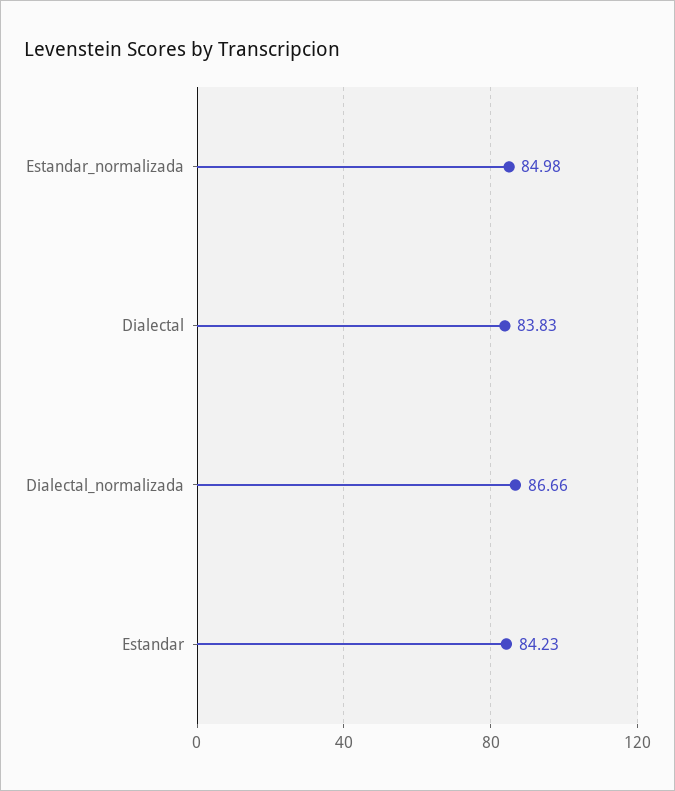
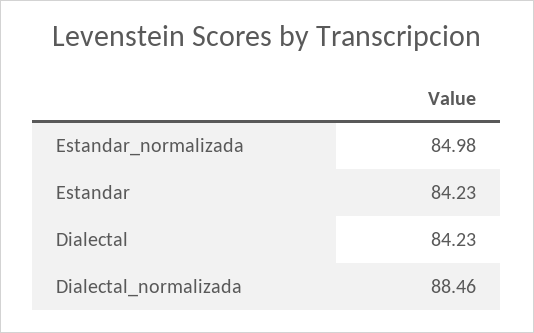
  {
    "Estandar_normalizada": 84.98,
-   "Dialectal": 83.83,
+   "Dialectal": 84.23,
-   "Dialectal_normalizada": 86.66,
+   "Dialectal_normalizada": 88.46,
    "Estandar": 84.23
  }

